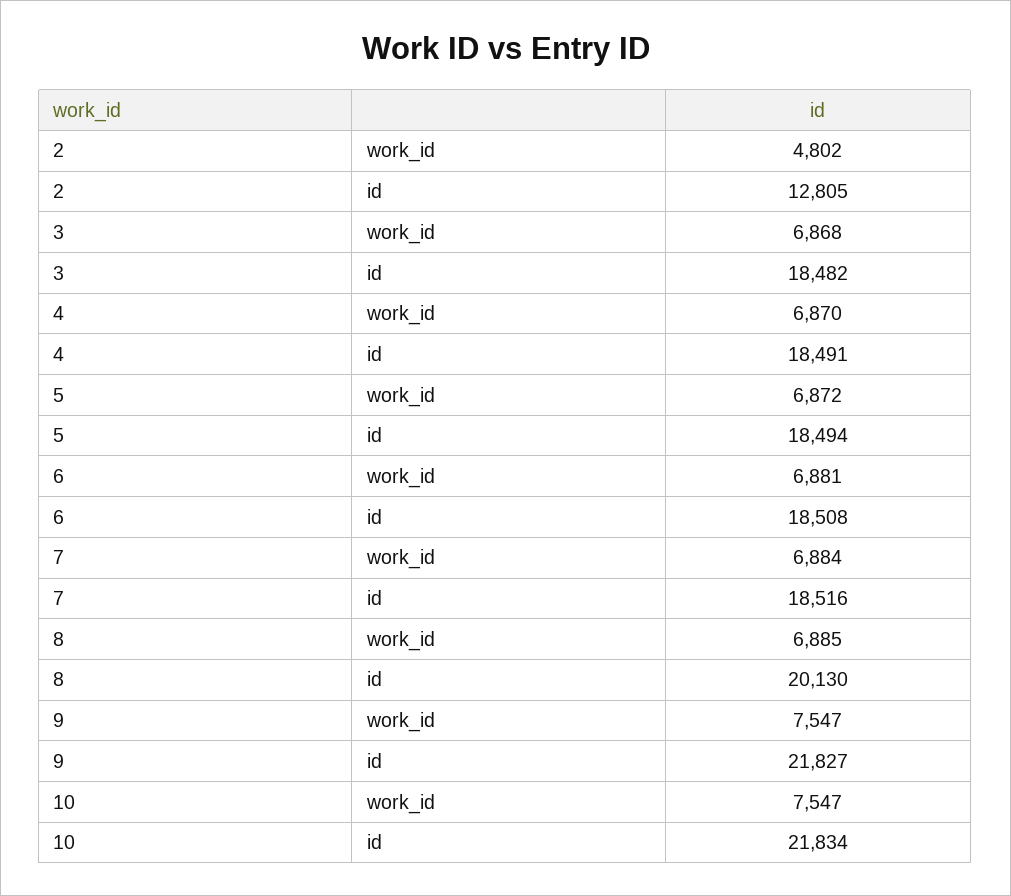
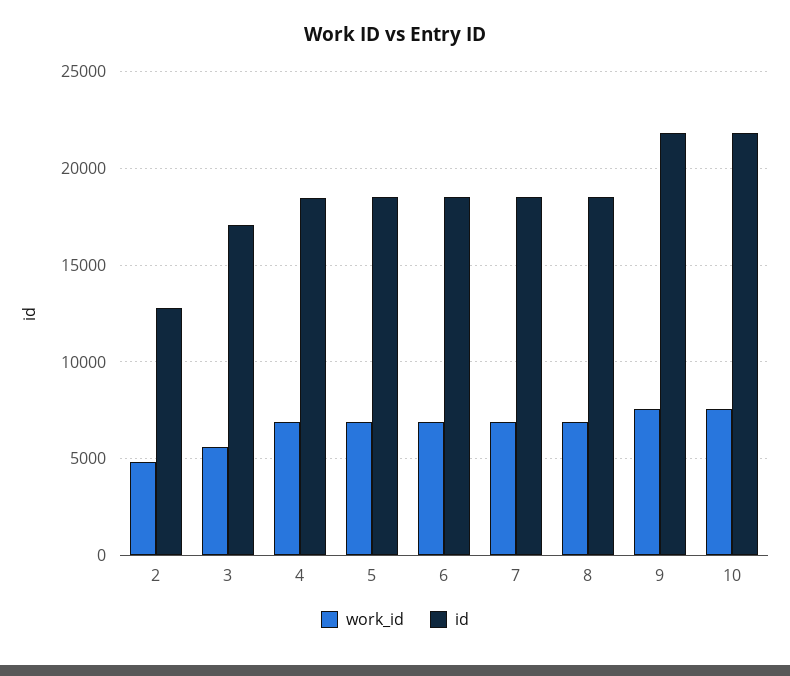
  {
    "work_id": {
      "2": 4802,
-     "3": 6868,
+     "3": 5500,
      "4": 6870,
      "5": 6872,
      "6": 6881,
      "7": 6884,
      "8": 6885,
      "9": 7547,
      "10": 7547
    },
    "id": {
      "2": 12805,
-     "3": 18482,
+     "3": 17000,
      "4": 18491,
      "5": 18494,
      "6": 18508,
      "7": 18516,
-     "8": 20130,
+     "8": 18500,
      "9": 21827,
      "10": 21834
    }
  }

